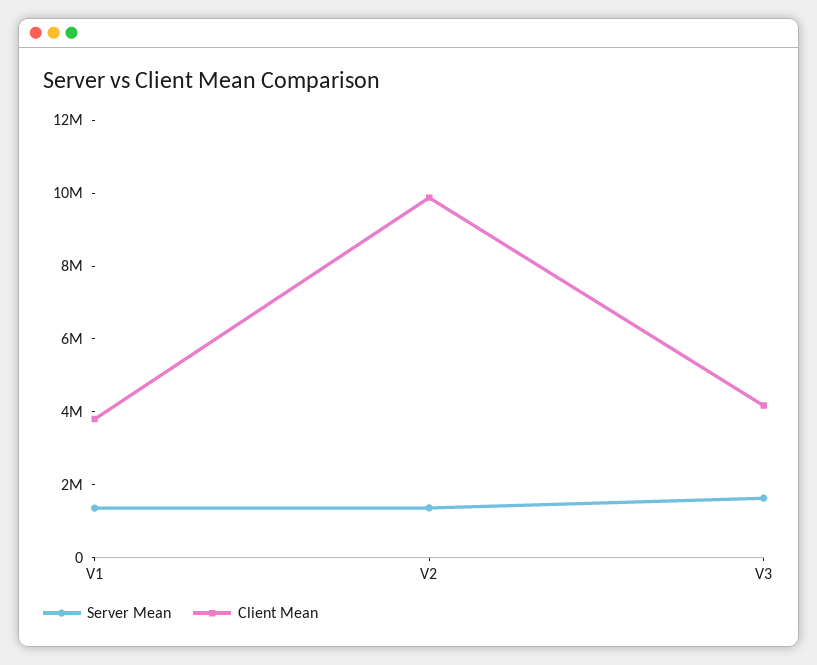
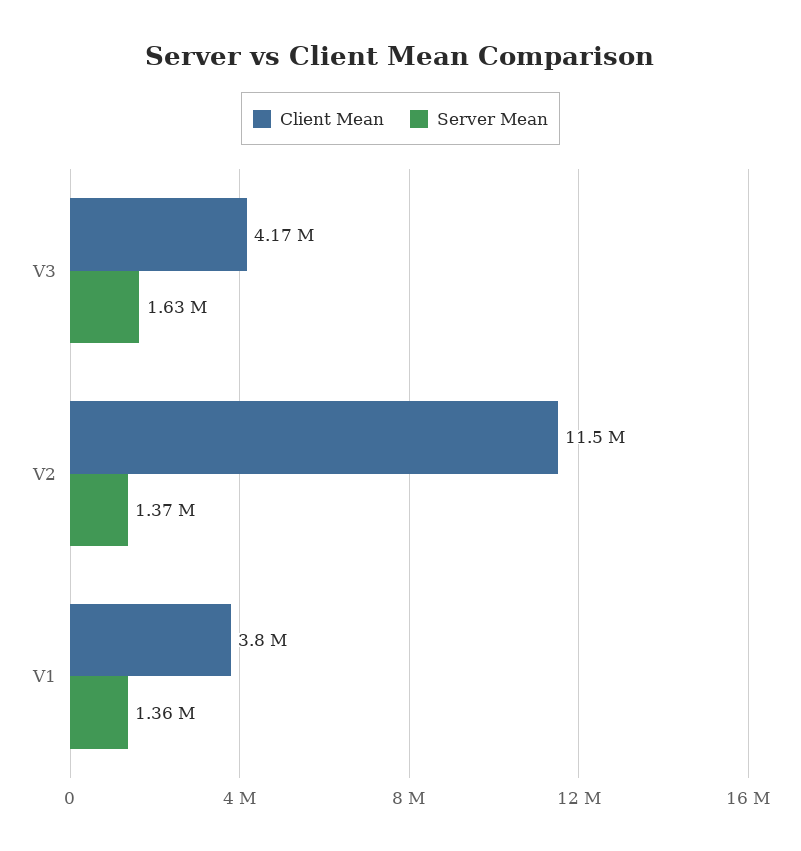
  {
    "Server Mean": {
      "V1": 1360000,
      "V2": 1370000,
      "V3": 1630000
    },
    "Client Mean": {
      "V1": 3800000,
-     "V2": 10000000,
+     "V2": 11500000,
      "V3": 4170000
    }
  }

